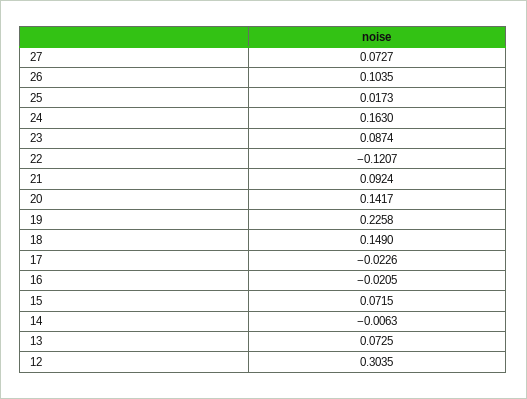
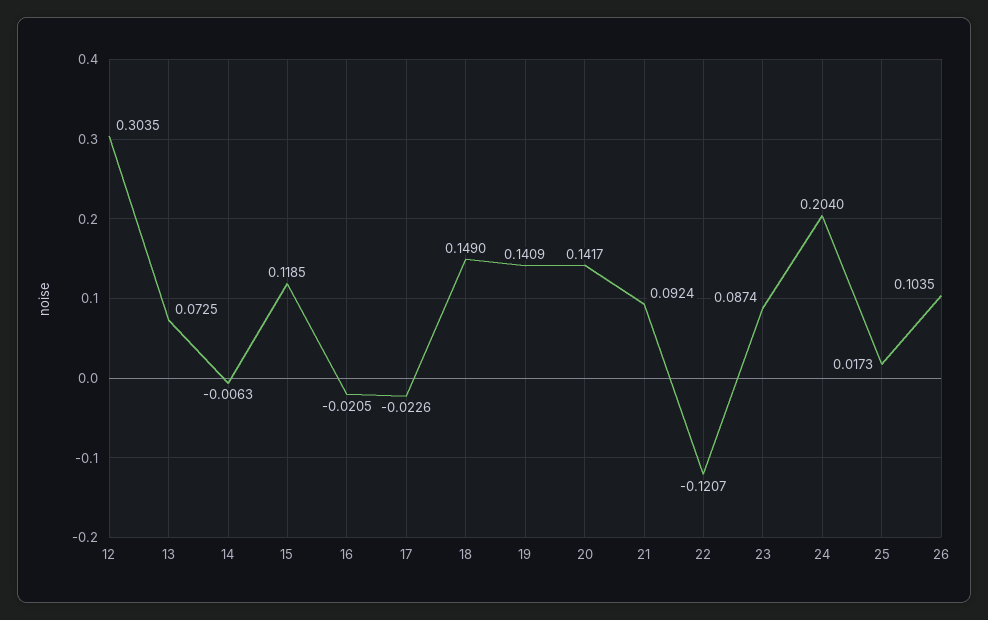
  {
-   "27": 0.0727,
    "26": 0.1035,
    "25": 0.0173,
-   "24": 0.163,
+   "24": 0.204,
    "23": 0.0874,
    "22": -0.1207,
    "21": 0.0924,
    "20": 0.1417,
-   "19": 0.2258,
+   "19": 0.1409,
    "18": 0.149,
    "17": -0.0226,
    "16": -0.0205,
-   "15": 0.0715,
+   "15": 0.1185,
    "14": -0.0063,
    "13": 0.0725,
    "12": 0.3035
  }

